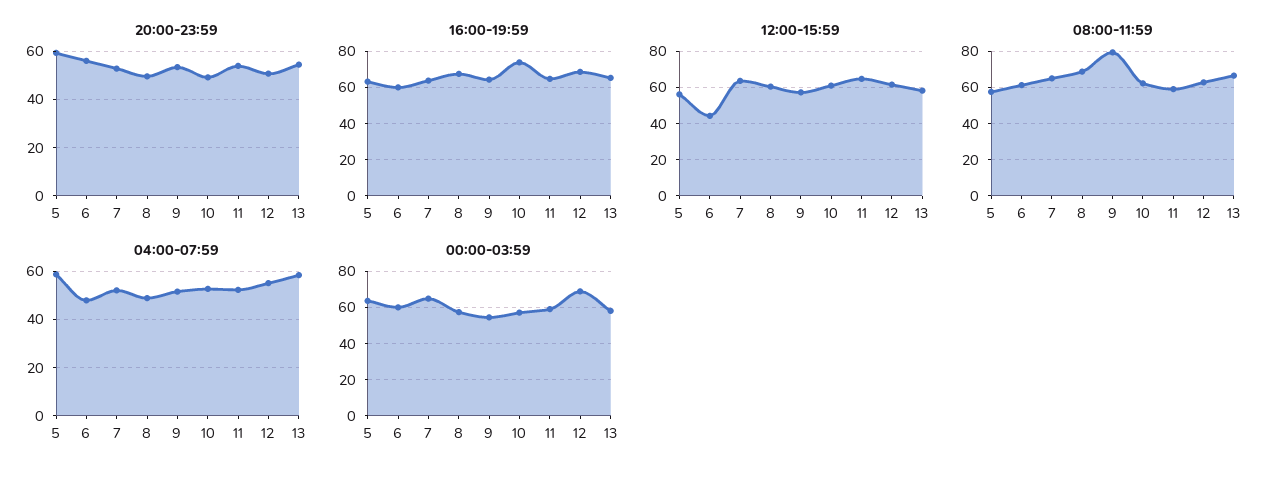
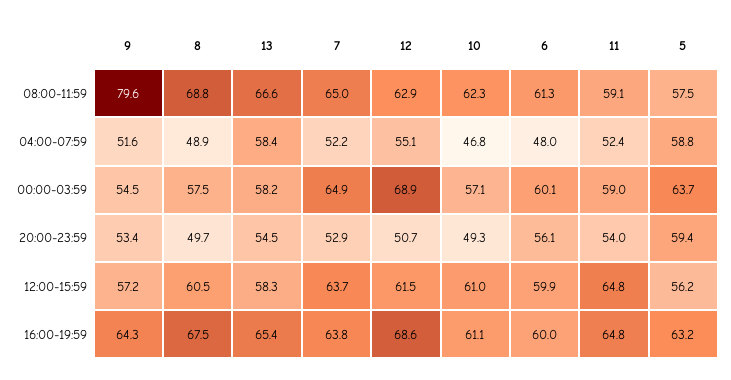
  {
    "20:00-23:59": {
      "5": 59.4,
      "6": 56.1,
      "7": 52.9,
      "8": 49.7,
      "9": 53.4,
      "10": 49.3,
      "11": 54,
      "12": 50.7,
      "13": 54.5
    },
    "16:00-19:59": {
      "5": 63.2,
      "6": 60,
      "7": 63.8,
      "8": 67.5,
      "9": 64.3,
-     "10": 75,
+     "10": 61.1,
      "11": 64.8,
      "12": 68.6,
      "13": 65.4
    },
    "12:00-15:59": {
      "5": 56.2,
-     "6": 45,
+     "6": 59.9,
      "7": 63.7,
      "8": 60.5,
      "9": 57.2,
      "10": 61,
      "11": 64.8,
      "12": 61.5,
      "13": 58.3
    },
    "08:00-11:59": {
      "5": 57.5,
      "6": 61.3,
      "7": 65,
      "8": 68.8,
      "9": 79.6,
      "10": 62.3,
      "11": 59.1,
      "12": 62.9,
      "13": 66.6
    },
    "04:00-07:59": {
      "5": 58.8,
      "6": 48,
      "7": 52.2,
      "8": 48.9,
      "9": 51.6,
-     "10": 52.5,
+     "10": 46.8,
      "11": 52.4,
      "12": 55.1,
      "13": 58.4
    },
    "00:00-03:59": {
      "5": 63.7,
      "6": 60.1,
      "7": 64.9,
      "8": 57.5,
      "9": 54.5,
      "10": 57.1,
      "11": 59,
      "12": 68.9,
      "13": 58.2
    }
  }

